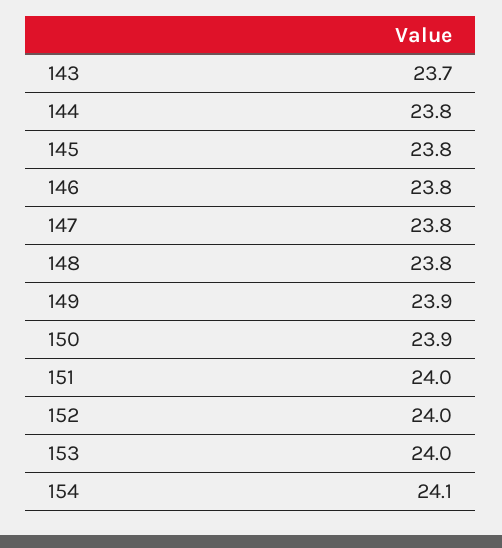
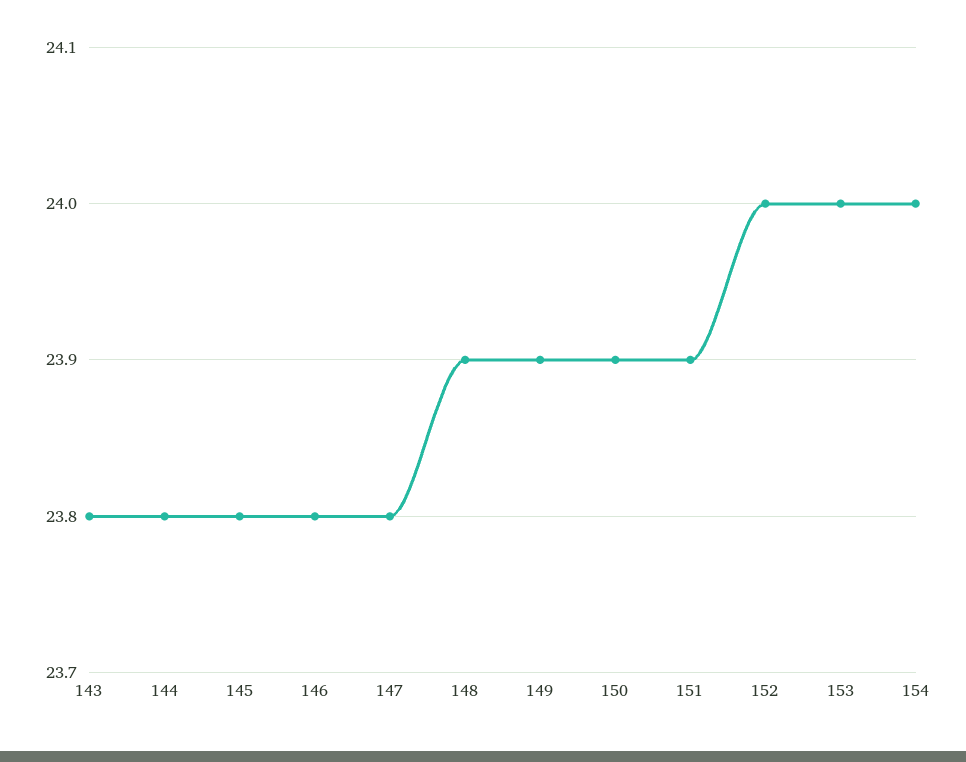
  {
-   "143": 23.7,
+   "143": 23.8,
    "144": 23.8,
    "145": 23.8,
    "146": 23.8,
    "147": 23.8,
-   "148": 23.8,
+   "148": 23.9,
    "149": 23.9,
    "150": 23.9,
-   "151": 24,
+   "151": 23.9,
    "152": 24,
    "153": 24,
-   "154": 24.1
+   "154": 24
  }

